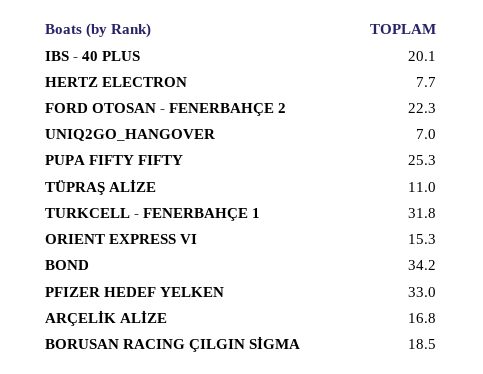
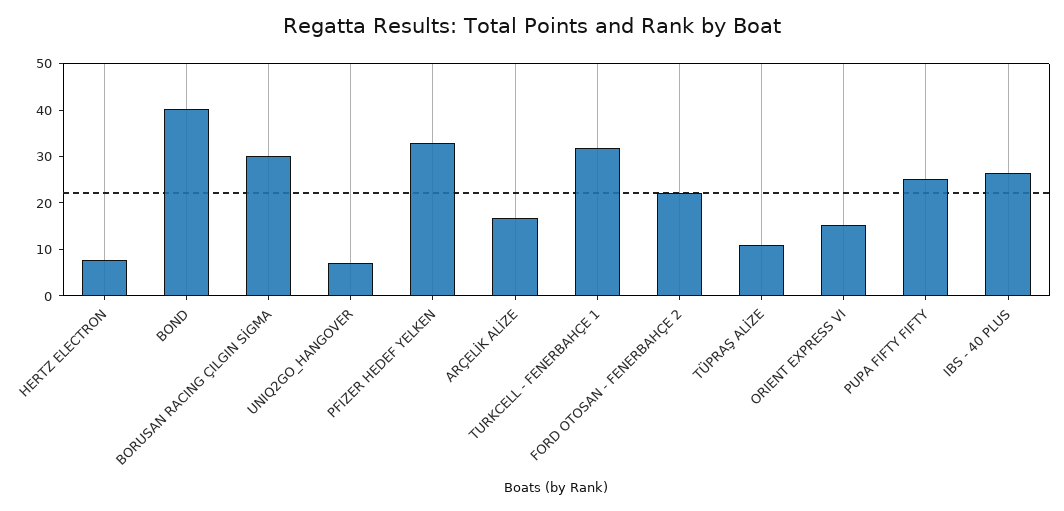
  {
-   "IBS - 40 PLUS": 20.1,
+   "IBS - 40 PLUS": 26,
    "HERTZ ELECTRON": 7.7,
    "FORD OTOSAN - FENERBAHÇE 2": 22.3,
    "UNIQ2GO_HANGOVER": 7,
    "PUPA FIFTY FIFTY": 25.3,
    "TÜPRAŞ ALİZE": 11,
    "TURKCELL - FENERBAHÇE 1": 31.8,
    "ORIENT EXPRESS VI": 15.3,
-   "BOND": 34.2,
+   "BOND": 40,
    "PFIZER HEDEF YELKEN": 33,
    "ARÇELİK ALİZE": 16.8,
-   "BORUSAN RACING ÇILGIN SİGMA": 18.5
+   "BORUSAN RACING ÇILGIN SİGMA": 30
  }

